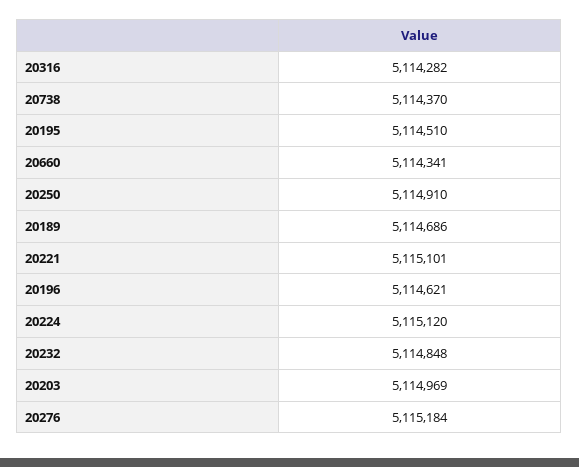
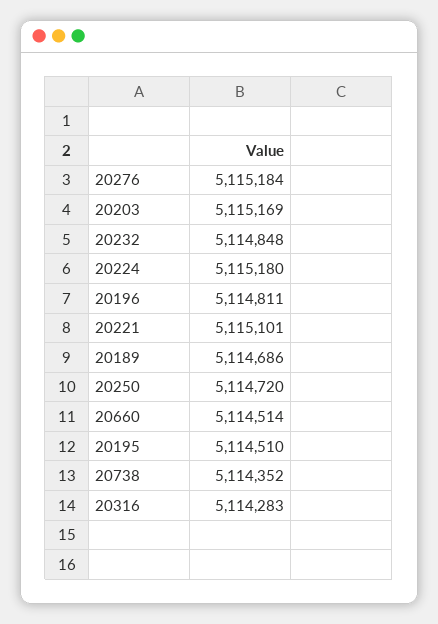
  {
-   "20316": 5114282,
+   "20316": 5114283,
-   "20738": 5114370,
+   "20738": 5114352,
    "20195": 5114510,
-   "20660": 5114341,
+   "20660": 5114514,
-   "20250": 5114910,
+   "20250": 5114720,
    "20189": 5114686,
    "20221": 5115101,
-   "20196": 5114621,
+   "20196": 5114811,
-   "20224": 5115120,
+   "20224": 5115180,
    "20232": 5114848,
-   "20203": 5114969,
+   "20203": 5115169,
    "20276": 5115184
  }

